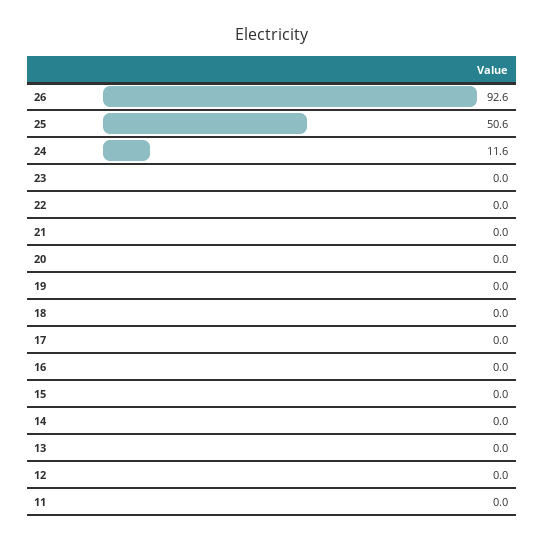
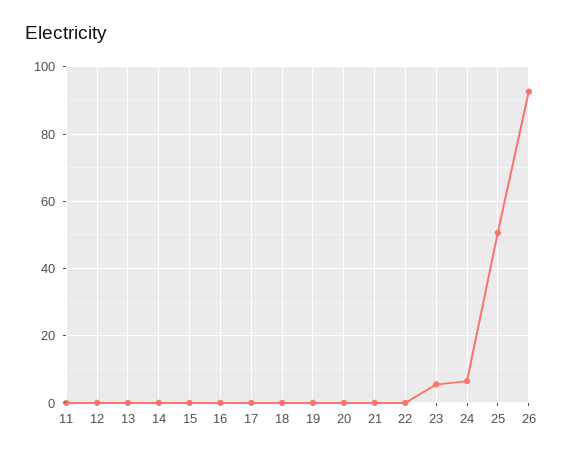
  {
    "26": 92.6,
    "25": 50.6,
-   "24": 11.6,
+   "24": 6,
-   "23": 0,
+   "23": 6,
    "22": 0,
    "21": 0,
    "20": 0,
    "19": 0,
    "18": 0,
    "17": 0,
    "16": 0,
    "15": 0,
    "14": 0,
    "13": 0,
    "12": 0,
    "11": 0
  }

